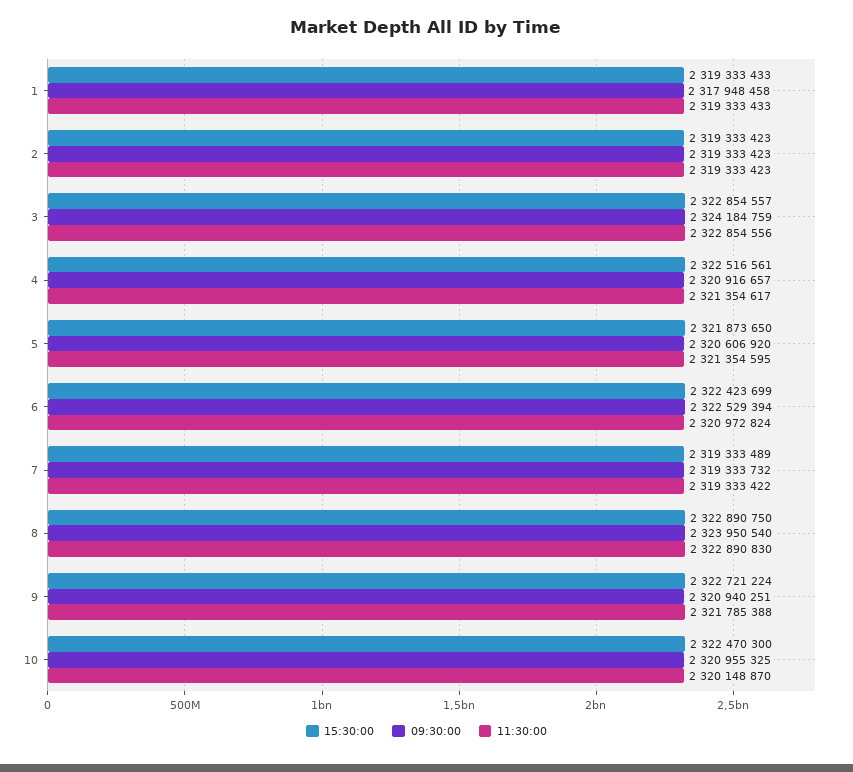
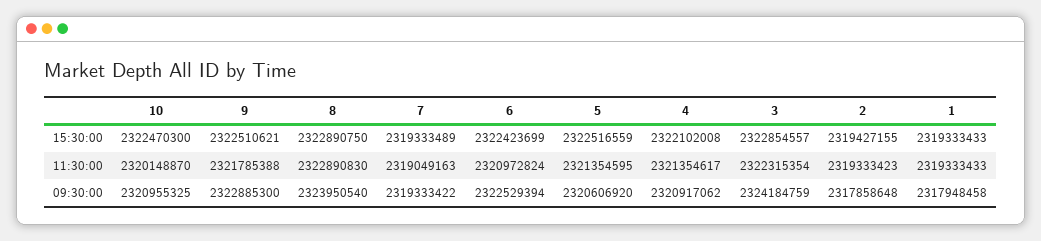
  {
    "15:30:00": {
      "1": 2319333433,
-     "2": 2319333423,
+     "2": 2319427155,
      "3": 2322854557,
-     "4": 2322516561,
+     "4": 2322102008,
-     "5": 2321873650,
+     "5": 2322516559,
      "6": 2322423699,
      "7": 2319333489,
      "8": 2322890750,
-     "9": 2322721224,
+     "9": 2322510621,
      "10": 2322470300
    },
    "09:30:00": {
      "1": 2317948458,
-     "2": 2319333423,
+     "2": 2317858648,
      "3": 2324184759,
-     "4": 2320916657,
+     "4": 2320917062,
      "5": 2320606920,
      "6": 2322529394,
-     "7": 2319333732,
+     "7": 2319333422,
      "8": 2323950540,
-     "9": 2320940251,
+     "9": 2322885300,
      "10": 2320955325
    },
    "11:30:00": {
      "1": 2319333433,
      "2": 2319333423,
-     "3": 2322854556,
+     "3": 2322315354,
      "4": 2321354617,
      "5": 2321354595,
      "6": 2320972824,
-     "7": 2319333422,
+     "7": 2319049163,
      "8": 2322890830,
      "9": 2321785388,
      "10": 2320148870
    }
  }

